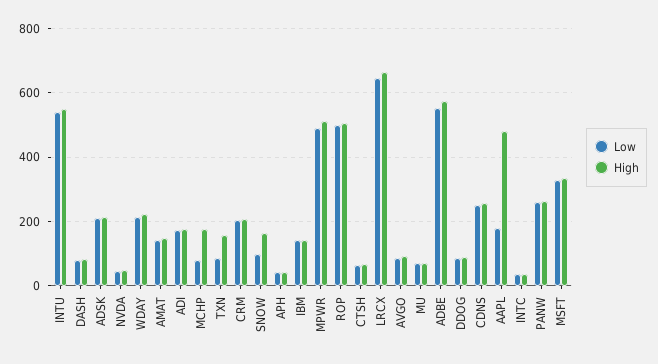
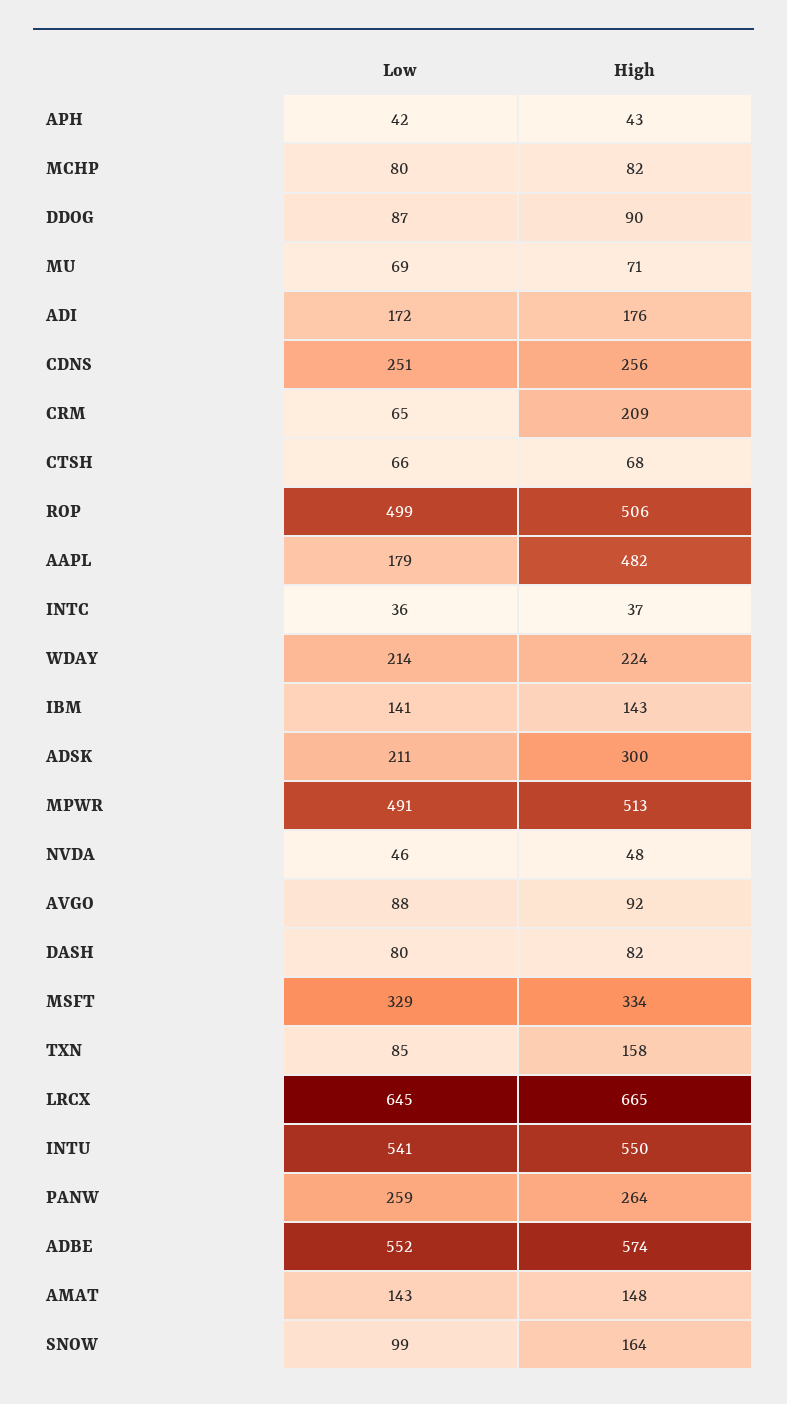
  {
    "Low": {
      "INTU": 541,
      "DASH": 80,
      "ADSK": 211,
      "NVDA": 46,
      "WDAY": 214,
      "AMAT": 143,
      "ADI": 172,
      "MCHP": 80,
      "TXN": 85,
-     "CRM": 200,
+     "CRM": 65,
      "SNOW": 99,
      "APH": 42,
      "IBM": 141,
      "MPWR": 491,
      "ROP": 499,
      "CTSH": 66,
      "LRCX": 645,
      "AVGO": 88,
      "MU": 69,
      "ADBE": 552,
      "DDOG": 87,
      "CDNS": 251,
      "AAPL": 179,
      "INTC": 36,
      "PANW": 259,
      "MSFT": 329
    },
    "High": {
      "INTU": 550,
      "DASH": 82,
-     "ADSK": 220,
+     "ADSK": 300,
      "NVDA": 48,
      "WDAY": 224,
      "AMAT": 148,
      "ADI": 176,
-     "MCHP": 180,
+     "MCHP": 82,
      "TXN": 158,
      "CRM": 209,
      "SNOW": 164,
      "APH": 43,
      "IBM": 143,
      "MPWR": 513,
      "ROP": 506,
      "CTSH": 68,
      "LRCX": 665,
      "AVGO": 92,
      "MU": 71,
      "ADBE": 574,
      "DDOG": 90,
      "CDNS": 256,
      "AAPL": 482,
      "INTC": 37,
      "PANW": 264,
      "MSFT": 334
    }
  }

